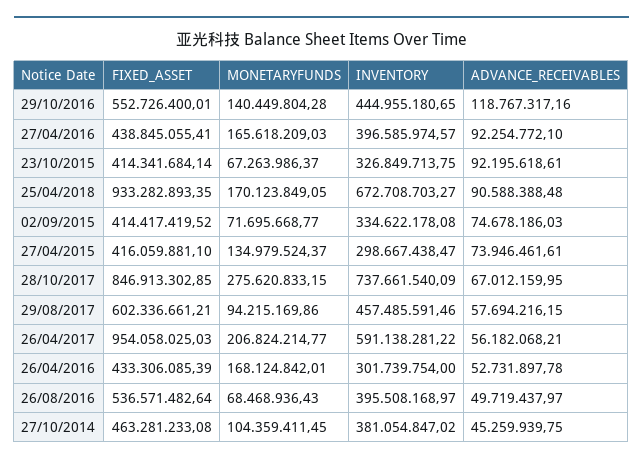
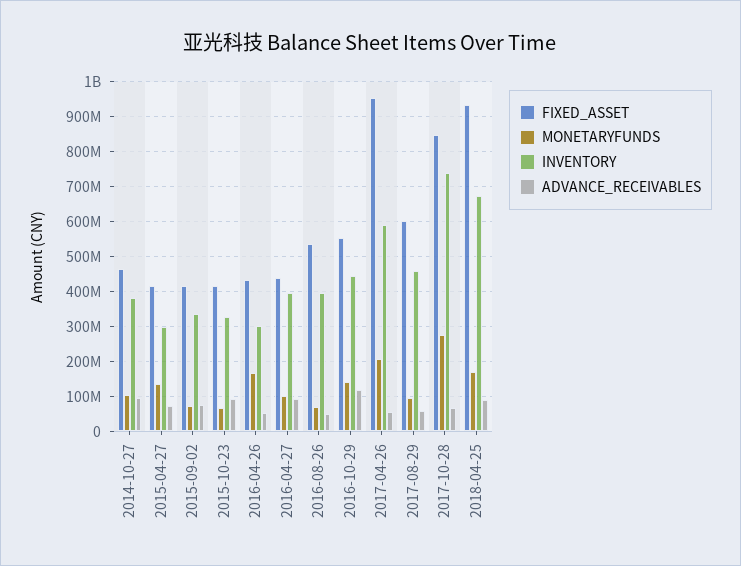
  {
    "FIXED_ASSET": {
      "29/10/2016": 552726400.01,
      "27/04/2016": 438845055.41,
      "23/10/2015": 414341684.14,
      "25/04/2018": 933282893.35,
      "02/09/2015": 414417419.52,
      "27/04/2015": 416059881.1,
      "28/10/2017": 846913302.85,
      "29/08/2017": 602336661.21,
      "26/04/2017": 954058025.03,
      "26/04/2016": 433306085.39,
      "26/08/2016": 536571482.64,
      "27/10/2014": 463281233.08
    },
    "MONETARYFUNDS": {
      "29/10/2016": 140449804.28,
-     "27/04/2016": 165618209.03,
+     "27/04/2016": 100000000,
      "23/10/2015": 67263986.37,
      "25/04/2018": 170123849.05,
      "02/09/2015": 71695668.77,
      "27/04/2015": 134979524.37,
      "28/10/2017": 275620833.15,
      "29/08/2017": 94215169.86,
      "26/04/2017": 206824214.77,
      "26/04/2016": 168124842.01,
      "26/08/2016": 68468936.43,
      "27/10/2014": 104359411.45
    },
    "INVENTORY": {
      "29/10/2016": 444955180.65,
      "27/04/2016": 396585974.57,
      "23/10/2015": 326849713.75,
      "25/04/2018": 672708703.27,
      "02/09/2015": 334622178.08,
      "27/04/2015": 298667438.47,
      "28/10/2017": 737661540.09,
      "29/08/2017": 457485591.46,
      "26/04/2017": 591138281.22,
      "26/04/2016": 301739754,
      "26/08/2016": 395508168.97,
      "27/10/2014": 381054847.02
    },
    "ADVANCE_RECEIVABLES": {
      "29/10/2016": 118767317.16,
      "27/04/2016": 92254772.1,
      "23/10/2015": 92195618.61,
      "25/04/2018": 90588388.48,
      "02/09/2015": 74678186.03,
      "27/04/2015": 73946461.61,
      "28/10/2017": 67012159.95,
      "29/08/2017": 57694216.15,
      "26/04/2017": 56182068.21,
      "26/04/2016": 52731897.78,
      "26/08/2016": 49719437.97,
-     "27/10/2014": 45259939.75
+     "27/10/2014": 100000000
    }
  }

